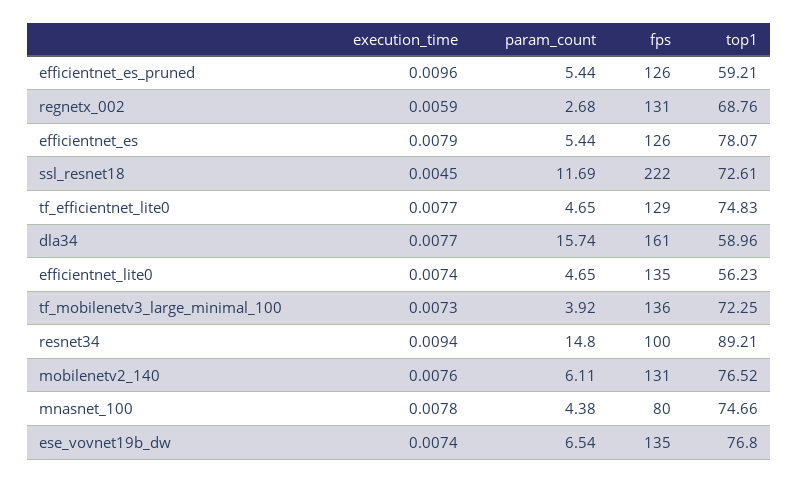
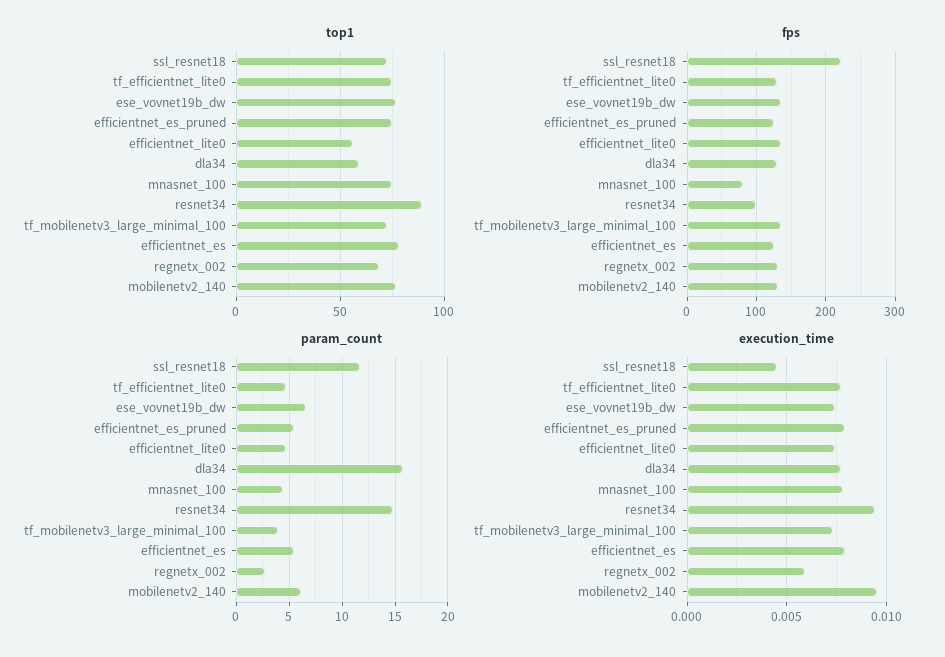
  {
    "execution_time": {
-     "efficientnet_es_pruned": 0.0096,
+     "efficientnet_es_pruned": 0.008,
      "regnetx_002": 0.0059,
      "efficientnet_es": 0.0079,
      "ssl_resnet18": 0.0045,
      "tf_efficientnet_lite0": 0.0077,
      "dla34": 0.0077,
      "efficientnet_lite0": 0.0074,
      "tf_mobilenetv3_large_minimal_100": 0.0073,
      "resnet34": 0.0094,
-     "mobilenetv2_140": 0.0076,
+     "mobilenetv2_140": 0.0095,
      "mnasnet_100": 0.0078,
      "ese_vovnet19b_dw": 0.0074
    },
    "param_count": {
      "efficientnet_es_pruned": 5.44,
      "regnetx_002": 2.68,
      "efficientnet_es": 5.44,
      "ssl_resnet18": 11.69,
      "tf_efficientnet_lite0": 4.65,
      "dla34": 15.74,
      "efficientnet_lite0": 4.65,
      "tf_mobilenetv3_large_minimal_100": 3.92,
      "resnet34": 14.8,
      "mobilenetv2_140": 6.11,
      "mnasnet_100": 4.38,
      "ese_vovnet19b_dw": 6.54
    },
    "fps": {
      "efficientnet_es_pruned": 126,
      "regnetx_002": 131,
      "efficientnet_es": 126,
      "ssl_resnet18": 222,
      "tf_efficientnet_lite0": 129,
-     "dla34": 161,
+     "dla34": 130,
      "efficientnet_lite0": 135,
      "tf_mobilenetv3_large_minimal_100": 136,
      "resnet34": 100,
      "mobilenetv2_140": 131,
      "mnasnet_100": 80,
      "ese_vovnet19b_dw": 135
    },
    "top1": {
-     "efficientnet_es_pruned": 59.21,
+     "efficientnet_es_pruned": 75,
      "regnetx_002": 68.76,
      "efficientnet_es": 78.07,
      "ssl_resnet18": 72.61,
      "tf_efficientnet_lite0": 74.83,
      "dla34": 58.96,
      "efficientnet_lite0": 56.23,
      "tf_mobilenetv3_large_minimal_100": 72.25,
      "resnet34": 89.21,
      "mobilenetv2_140": 76.52,
      "mnasnet_100": 74.66,
      "ese_vovnet19b_dw": 76.8
    }
  }

